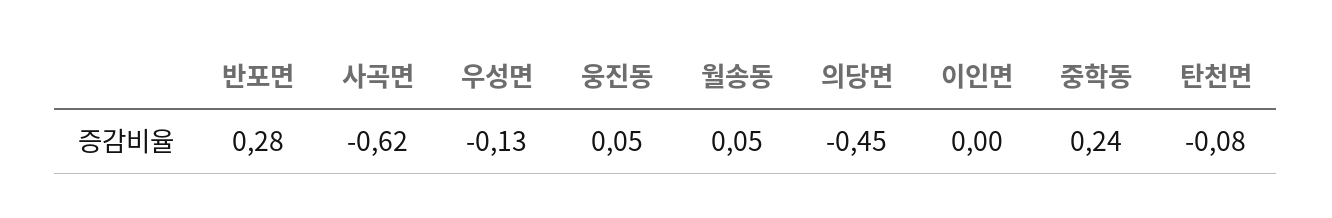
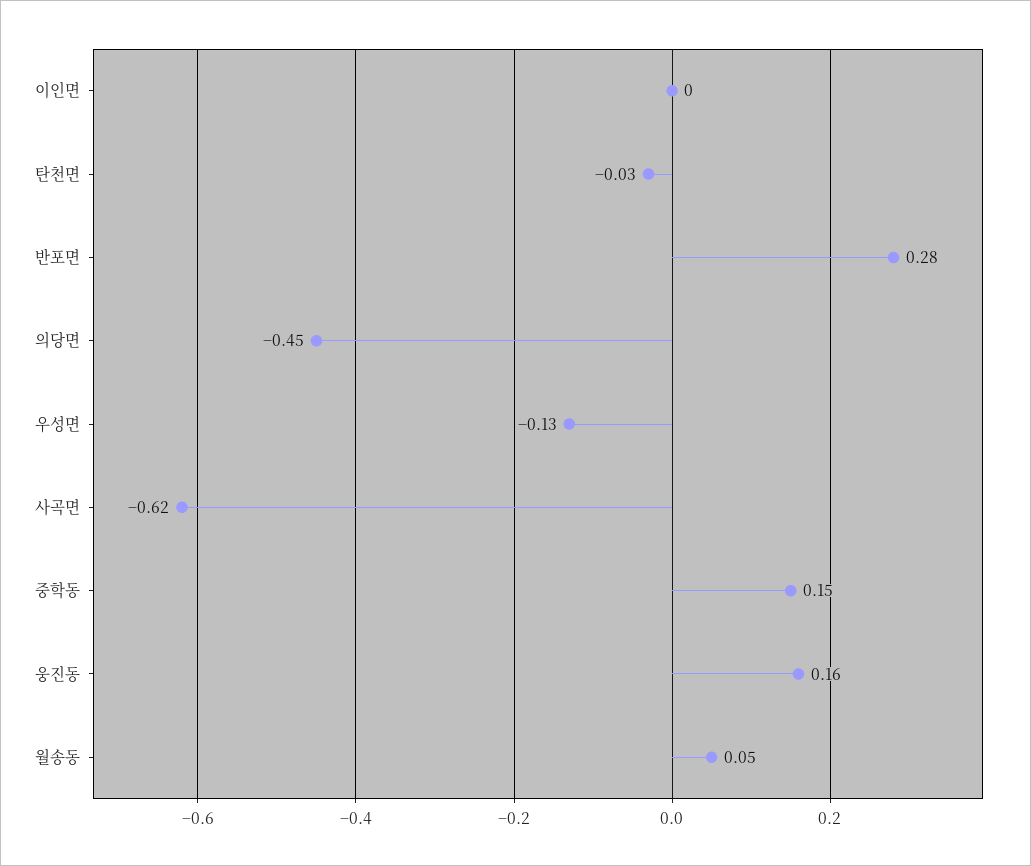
  {
    "반포면": 0.28,
    "사곡면": -0.62,
    "우성면": -0.13,
-   "웅진동": 0.05,
+   "웅진동": 0.16,
    "월송동": 0.05,
    "의당면": -0.45,
    "이인면": 0,
-   "중학동": 0.24,
+   "중학동": 0.15,
-   "탄천면": -0.08
+   "탄천면": -0.03
  }

